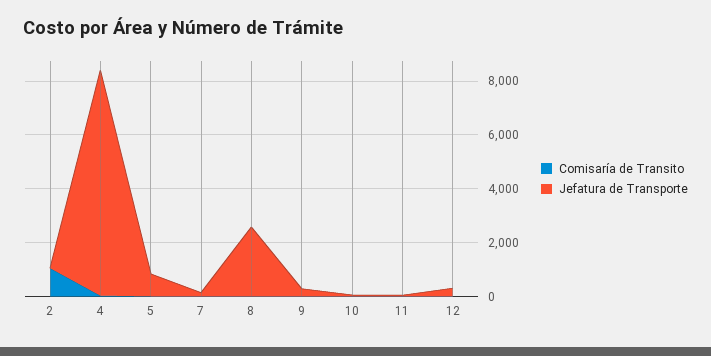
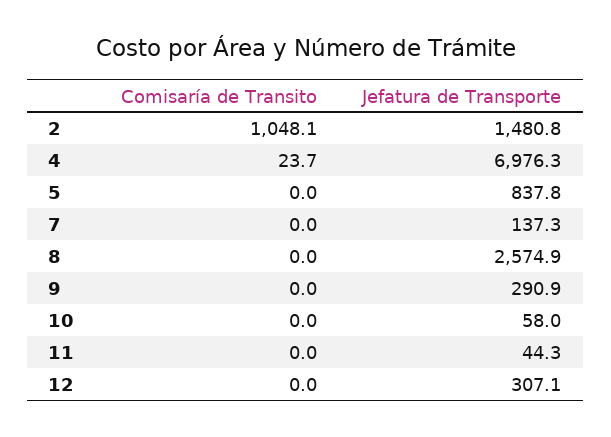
  {
    "Comisaría de Transito": {
      "2": 1048.1,
      "4": 23.7,
      "5": 0,
      "7": 0,
      "8": 0,
      "9": 0,
      "10": 0,
      "11": 0,
      "12": 0
    },
    "Jefatura de Transporte": {
-     "2": 0,
+     "2": 1480.8,
-     "4": 8500,
+     "4": 6976.3,
      "5": 837.8,
      "7": 137.3,
      "8": 2574.9,
      "9": 290.9,
      "10": 58,
      "11": 44.3,
      "12": 307.1
    }
  }

